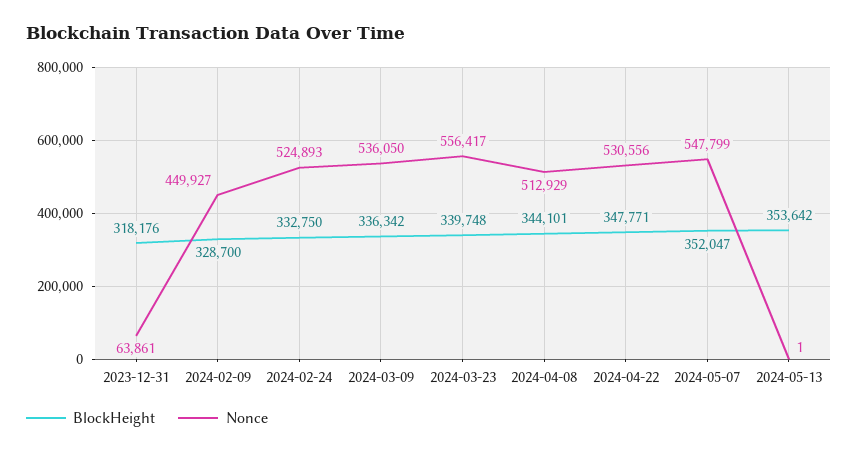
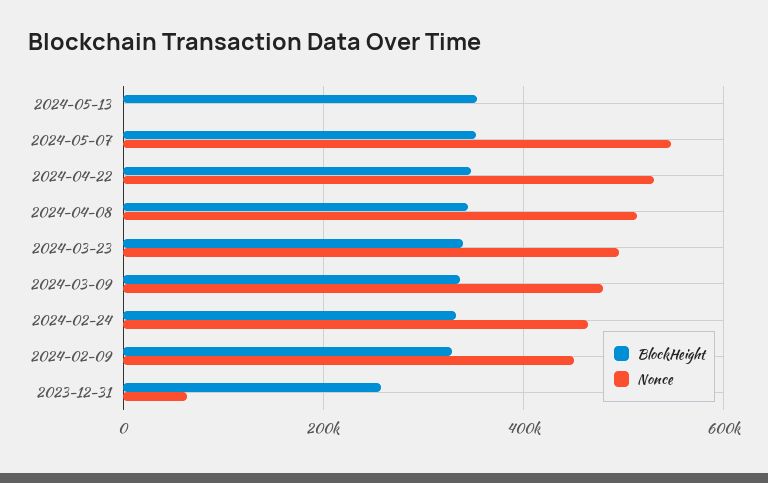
  {
    "BlockHeight": {
-     "2023-12-31": 318176,
+     "2023-12-31": 260000,
      "2024-02-09": 328700,
      "2024-02-24": 332750,
      "2024-03-09": 336342,
      "2024-03-23": 339748,
      "2024-04-08": 344101,
      "2024-04-22": 347771,
      "2024-05-07": 352047,
      "2024-05-13": 353642
    },
    "Nonce": {
      "2023-12-31": 63861,
      "2024-02-09": 449927,
-     "2024-02-24": 524893,
+     "2024-02-24": 460000,
-     "2024-03-09": 536050,
+     "2024-03-09": 480000,
-     "2024-03-23": 556417,
+     "2024-03-23": 500000,
      "2024-04-08": 512929,
      "2024-04-22": 530556,
      "2024-05-07": 547799,
      "2024-05-13": 1
    }
  }

